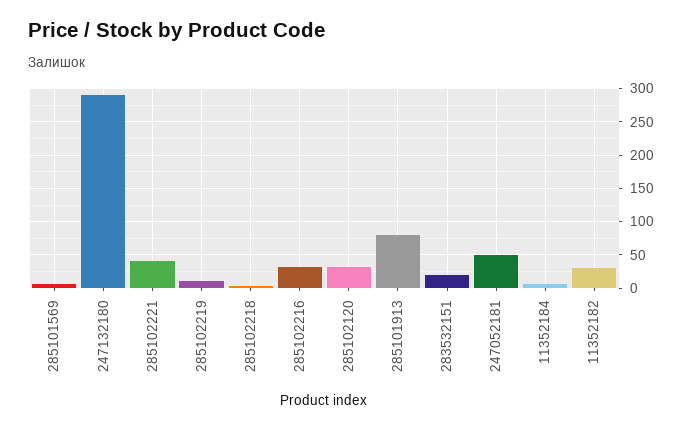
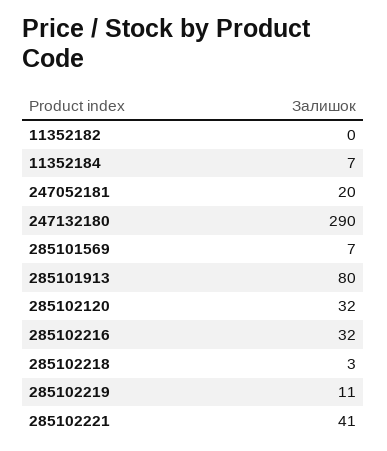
  {
    "285101569": 7,
    "247132180": 290,
    "285102221": 41,
    "285102219": 11,
    "285102218": 3,
    "285102216": 32,
    "285102120": 32,
    "285101913": 80,
-   "283532151": 20,
-   "247052181": 50,
+   "247052181": 20,
    "11352184": 7,
-   "11352182": 30
+   "11352182": 0
  }

